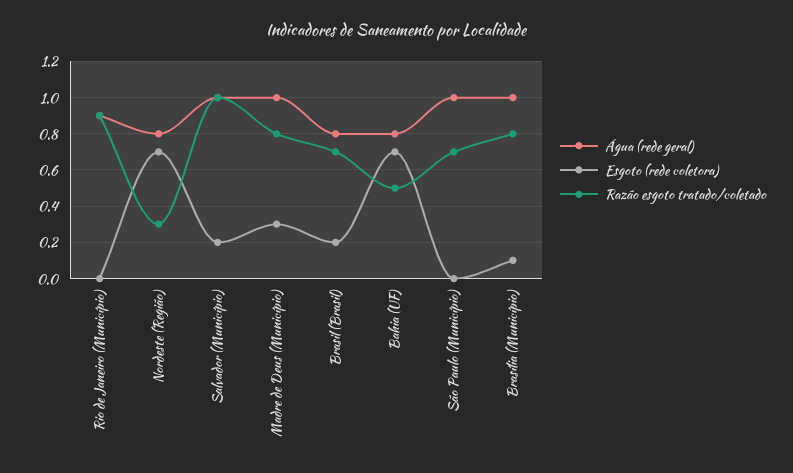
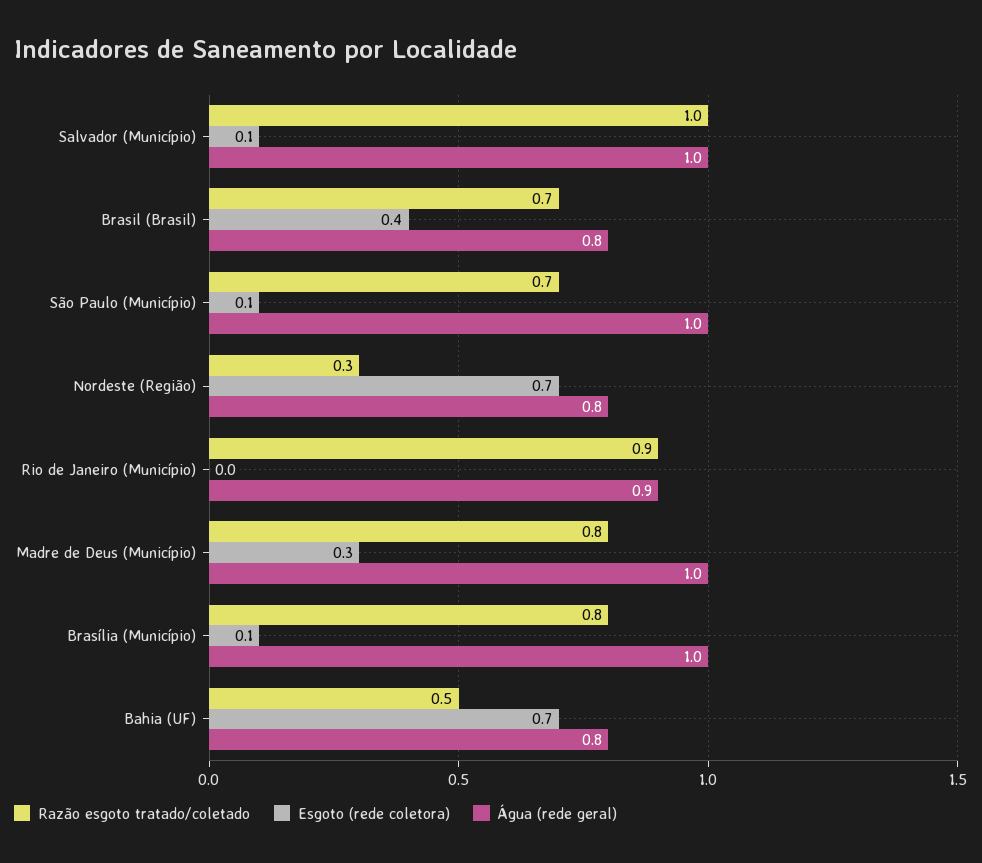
  {
    "Água (rede geral)": {
      "Rio de Janeiro (Município)": 0.9,
      "Nordeste (Região)": 0.8,
      "Salvador (Município)": 1,
      "Madre de Deus (Município)": 1,
      "Brasil (Brasil)": 0.8,
      "Bahia (UF)": 0.8,
      "São Paulo (Município)": 1,
      "Brasília (Município)": 1
    },
    "Esgoto (rede coletora)": {
      "Rio de Janeiro (Município)": 0,
      "Nordeste (Região)": 0.7,
-     "Salvador (Município)": 0.2,
+     "Salvador (Município)": 0.1,
      "Madre de Deus (Município)": 0.3,
-     "Brasil (Brasil)": 0.2,
+     "Brasil (Brasil)": 0.4,
      "Bahia (UF)": 0.7,
-     "São Paulo (Município)": 0,
+     "São Paulo (Município)": 0.1,
      "Brasília (Município)": 0.1
    },
    "Razão esgoto tratado/coletado": {
      "Rio de Janeiro (Município)": 0.9,
      "Nordeste (Região)": 0.3,
      "Salvador (Município)": 1,
      "Madre de Deus (Município)": 0.8,
      "Brasil (Brasil)": 0.7,
      "Bahia (UF)": 0.5,
      "São Paulo (Município)": 0.7,
      "Brasília (Município)": 0.8
    }
  }

